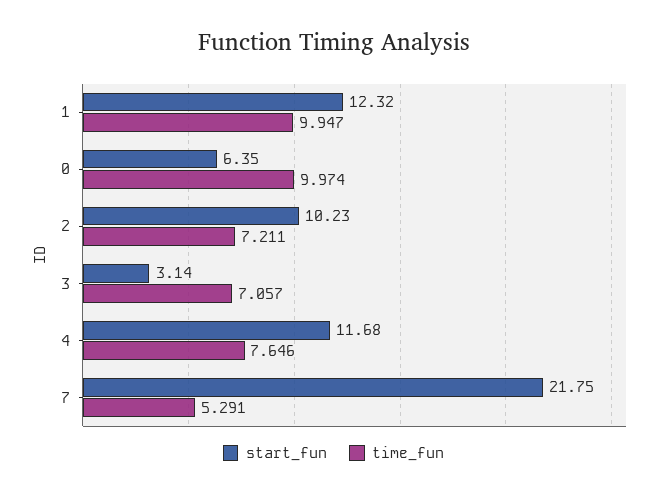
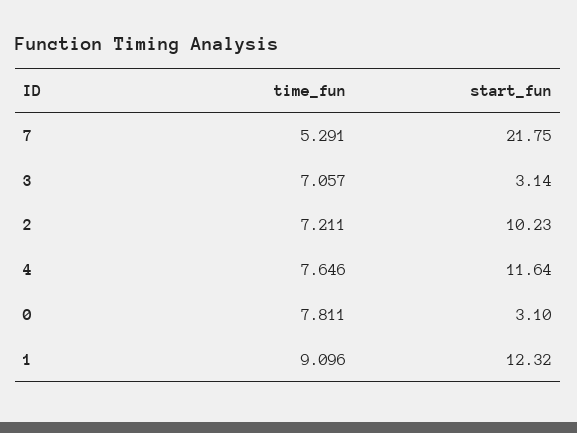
  {
    "start_fun": {
      "1": 12.32,
-     "0": 6.35,
+     "0": 3.1,
      "2": 10.23,
      "3": 3.14,
-     "4": 11.68,
+     "4": 11.64,
      "7": 21.75
    },
    "time_fun": {
-     "1": 9.947,
+     "1": 9.096,
-     "0": 9.974,
+     "0": 7.811,
      "2": 7.211,
      "3": 7.057,
      "4": 7.646,
      "7": 5.291
    }
  }

